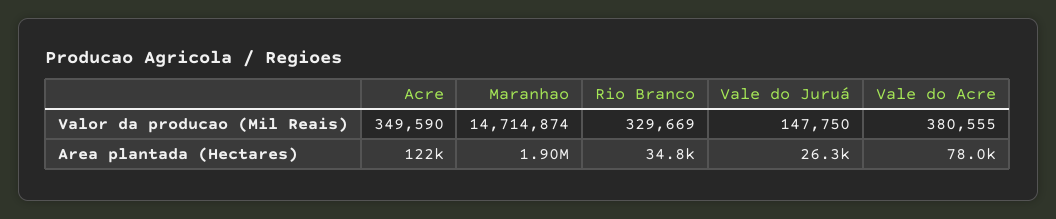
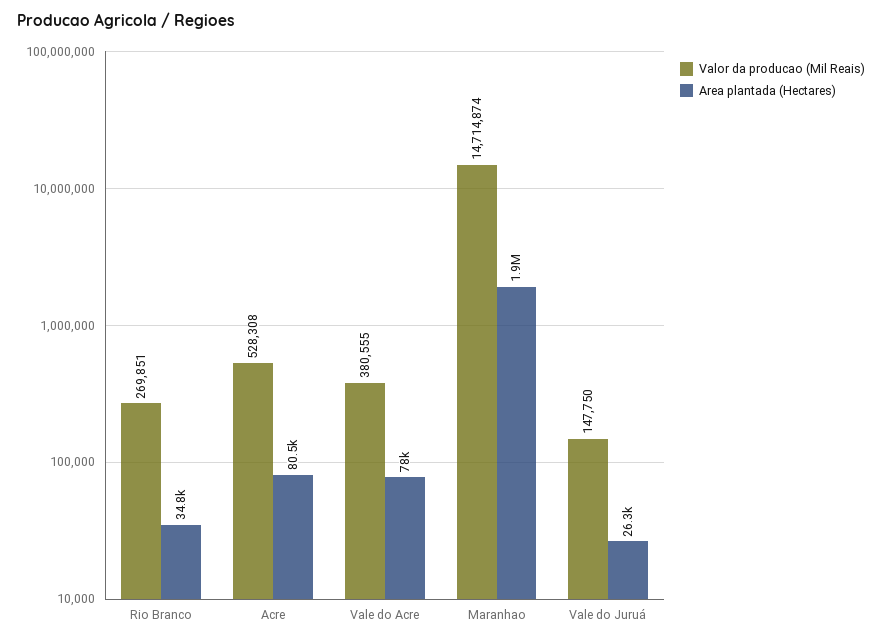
  {
    "Valor da producao (Mil Reais)": {
-     "Acre": 349590,
+     "Acre": 528308,
      "Maranhao": 14714874,
-     "Rio Branco": 329669,
+     "Rio Branco": 269851,
      "Vale do Juruá": 147750,
      "Vale do Acre": 380555
    },
    "Area plantada (Hectares)": {
-     "Acre": 122000,
+     "Acre": 80500,
      "Maranhao": 1900000,
      "Rio Branco": 34800,
      "Vale do Juruá": 26300,
      "Vale do Acre": 78000
    }
  }

